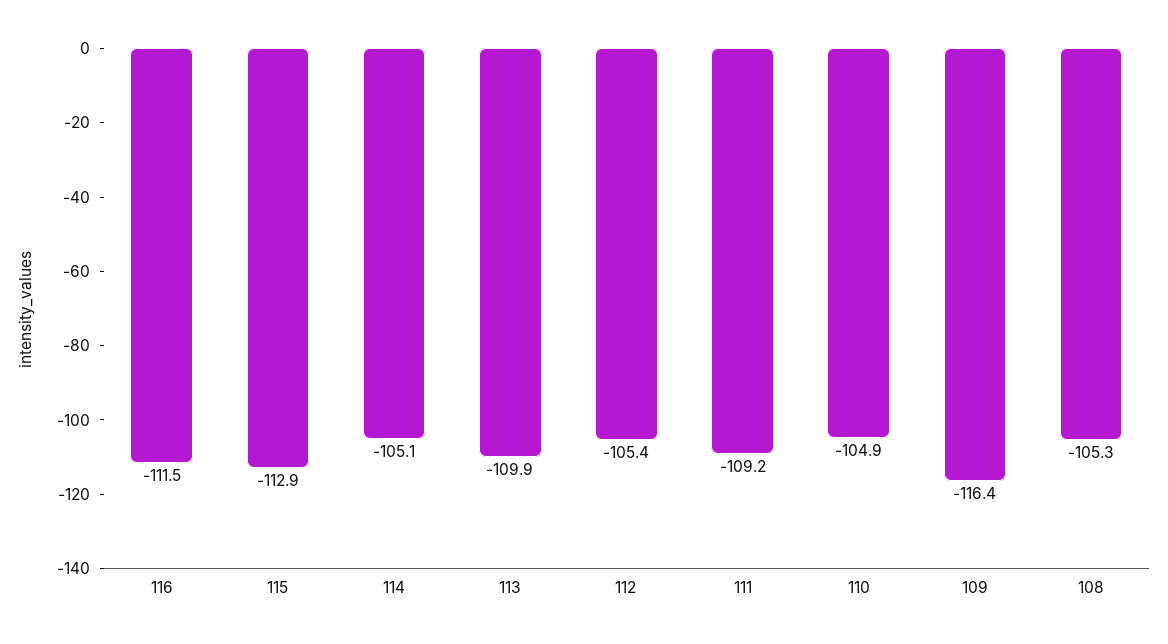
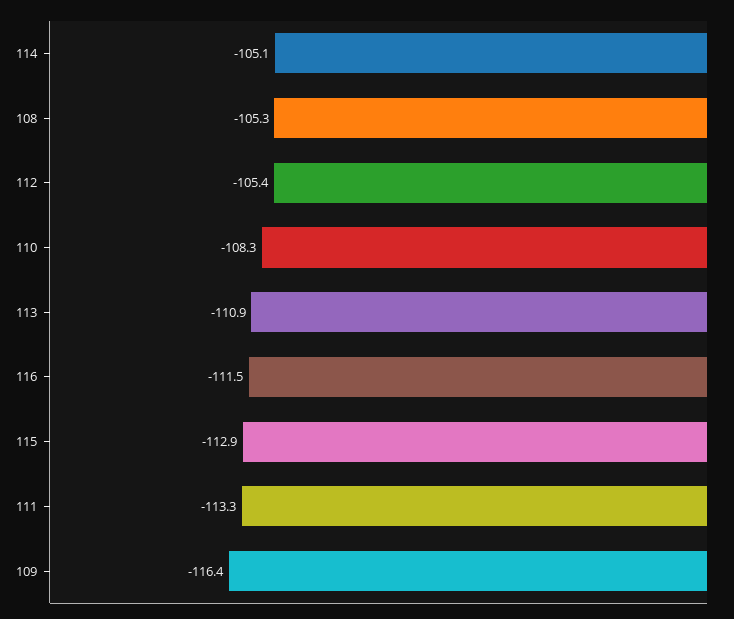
  {
    "116": -111.5,
    "115": -112.9,
    "114": -105.1,
-   "113": -109.9,
+   "113": -110.9,
    "112": -105.4,
-   "111": -109.2,
+   "111": -113.3,
-   "110": -104.9,
+   "110": -108.3,
    "109": -116.4,
    "108": -105.3
  }

